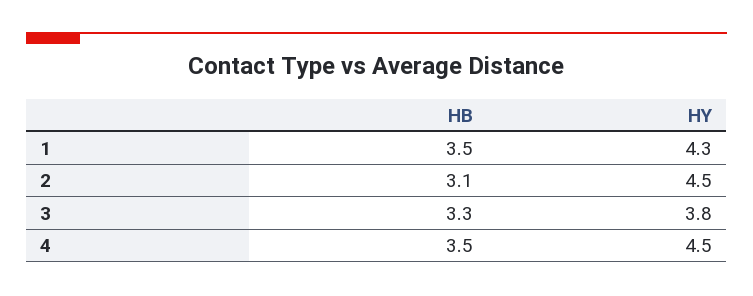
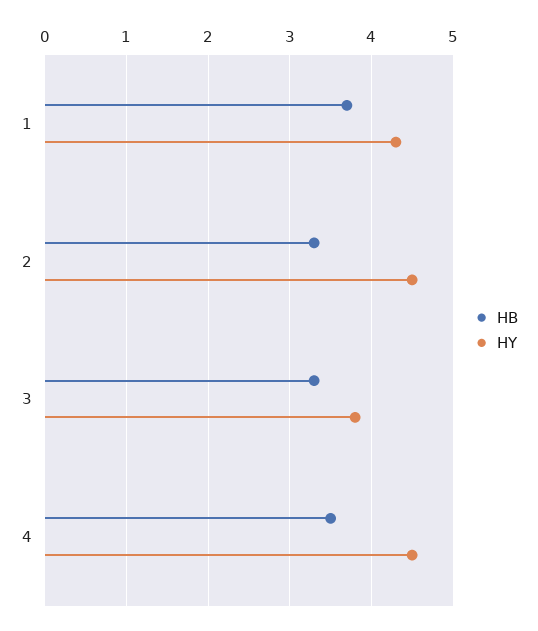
  {
    "HB": {
-     "1": 3.5,
+     "1": 3.7,
-     "2": 3.1,
+     "2": 3.3,
      "3": 3.3,
      "4": 3.5
    },
    "HY": {
      "1": 4.3,
      "2": 4.5,
      "3": 3.8,
      "4": 4.5
    }
  }

